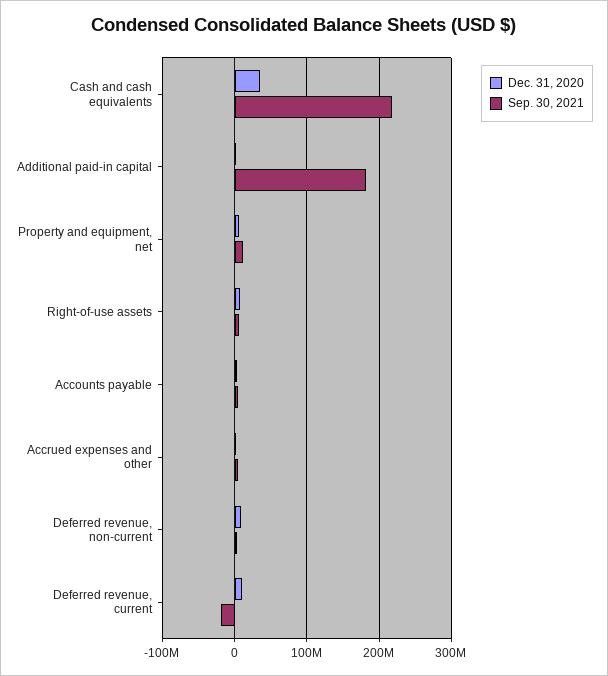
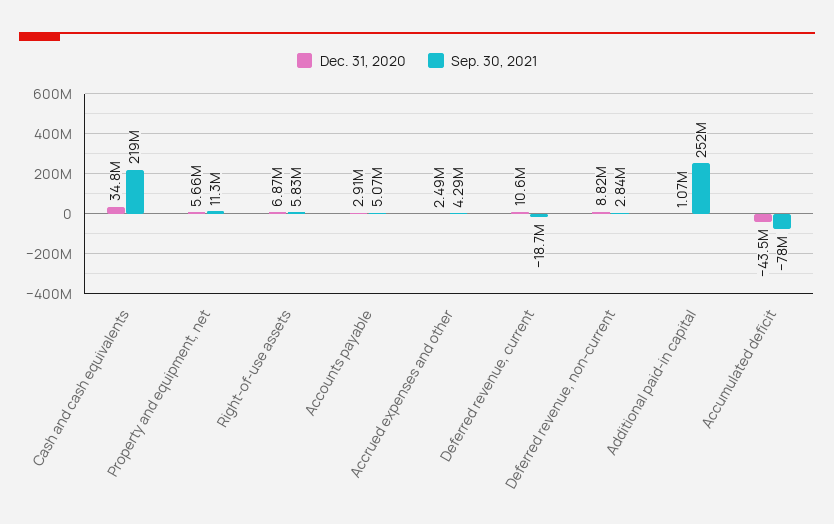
  {
    "Dec. 31, 2020": {
      "Cash and cash equivalents": 34800000,
      "Additional paid-in capital": 1070000,
      "Property and equipment, net": 5660000,
      "Right-of-use assets": 6870000,
      "Accounts payable": 2910000,
      "Accrued expenses and other": 2490000,
      "Deferred revenue, non-current": 8820000,
-     "Deferred revenue, current": 10600000
+     "Deferred revenue, current": 10600000,
+     "Accumulated deficit": -43500000
    },
    "Sep. 30, 2021": {
      "Cash and cash equivalents": 219000000,
-     "Additional paid-in capital": 180000000,
+     "Additional paid-in capital": 252000000,
      "Property and equipment, net": 11300000,
      "Right-of-use assets": 5830000,
      "Accounts payable": 5070000,
      "Accrued expenses and other": 4290000,
      "Deferred revenue, non-current": 2840000,
-     "Deferred revenue, current": -18700000
+     "Deferred revenue, current": -18700000,
+     "Accumulated deficit": -78000000
    }
  }

